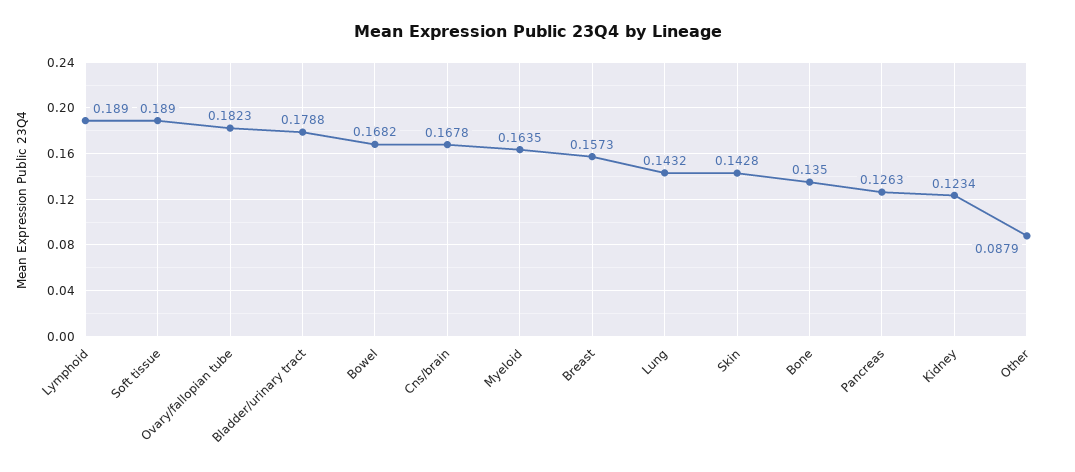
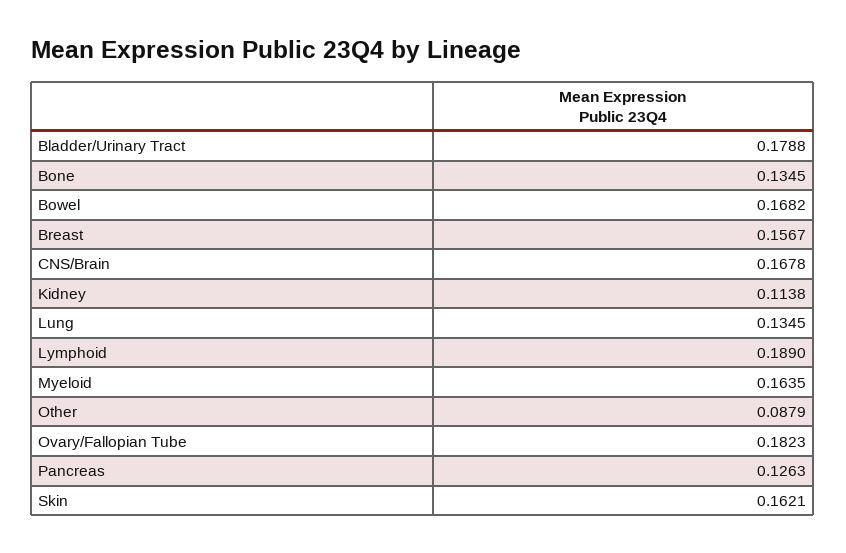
  {
    "Lymphoid": 0.189,
-   "Soft tissue": 0.189,
    "Ovary/fallopian tube": 0.1823,
    "Bladder/urinary tract": 0.1788,
    "Bowel": 0.1682,
    "Cns/brain": 0.1678,
    "Myeloid": 0.1635,
-   "Breast": 0.1573,
+   "Breast": 0.1567,
-   "Lung": 0.1432,
+   "Lung": 0.1345,
-   "Skin": 0.1428,
+   "Skin": 0.1621,
-   "Bone": 0.135,
+   "Bone": 0.1345,
    "Pancreas": 0.1263,
-   "Kidney": 0.1234,
+   "Kidney": 0.1138,
    "Other": 0.0879
  }

